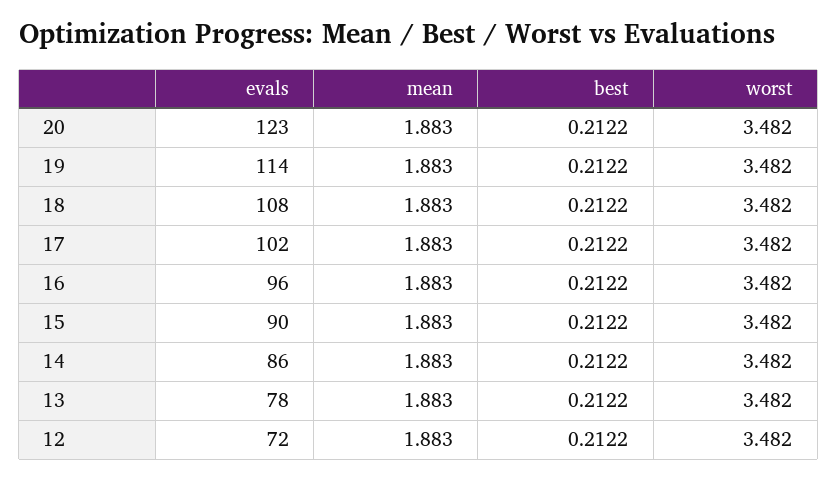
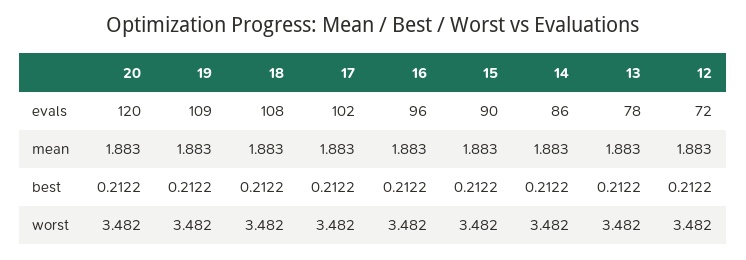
  {
    "evals": {
-     "20": 123,
+     "20": 120,
-     "19": 114,
+     "19": 109,
      "18": 108,
      "17": 102,
      "16": 96,
      "15": 90,
      "14": 86,
      "13": 78,
      "12": 72
    },
    "mean": {
      "20": 1.883,
      "19": 1.883,
      "18": 1.883,
      "17": 1.883,
      "16": 1.883,
      "15": 1.883,
      "14": 1.883,
      "13": 1.883,
      "12": 1.883
    },
    "best": {
      "20": 0.2122,
      "19": 0.2122,
      "18": 0.2122,
      "17": 0.2122,
      "16": 0.2122,
      "15": 0.2122,
      "14": 0.2122,
      "13": 0.2122,
      "12": 0.2122
    },
    "worst": {
      "20": 3.482,
      "19": 3.482,
      "18": 3.482,
      "17": 3.482,
      "16": 3.482,
      "15": 3.482,
      "14": 3.482,
      "13": 3.482,
      "12": 3.482
    }
  }

